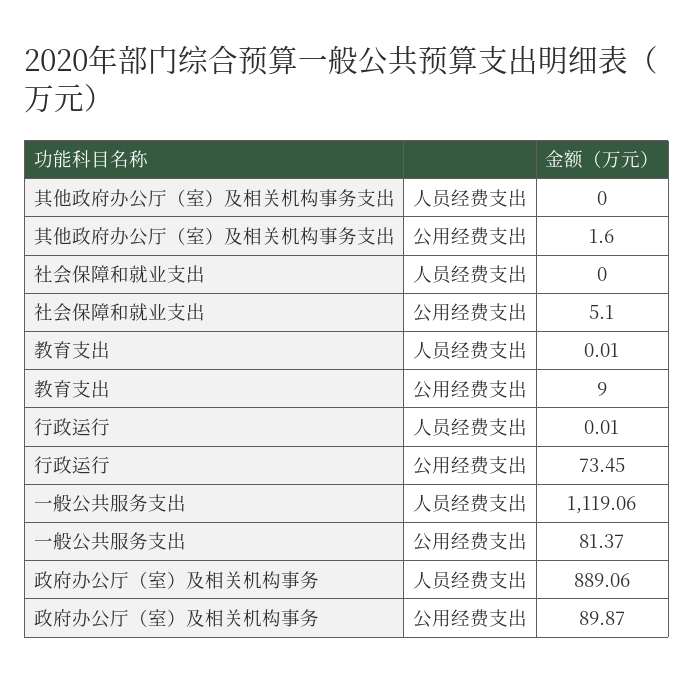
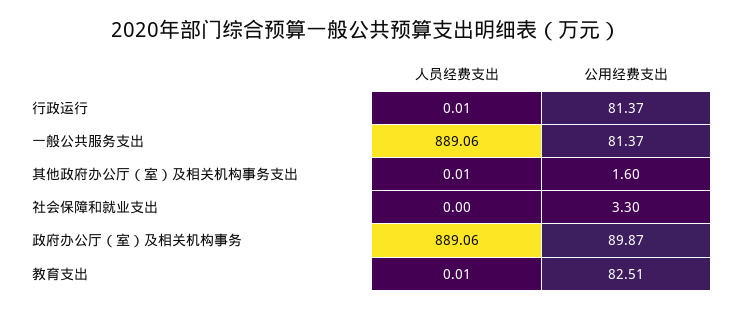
  {
    "其他政府办公厅（室）及相关机构事务支出": {
-     "人员经费支出": 0,
+     "人员经费支出": 0.01,
      "公用经费支出": 1.6
    },
    "社会保障和就业支出": {
      "人员经费支出": 0,
-     "公用经费支出": 5.1
+     "公用经费支出": 3.3
    },
    "教育支出": {
      "人员经费支出": 0.01,
-     "公用经费支出": 9
+     "公用经费支出": 82.51
    },
    "行政运行": {
      "人员经费支出": 0.01,
-     "公用经费支出": 73.45
+     "公用经费支出": 81.37
    },
    "一般公共服务支出": {
-     "人员经费支出": 1119.06,
+     "人员经费支出": 889.06,
      "公用经费支出": 81.37
    },
    "政府办公厅（室）及相关机构事务": {
      "人员经费支出": 889.06,
      "公用经费支出": 89.87
    }
  }

